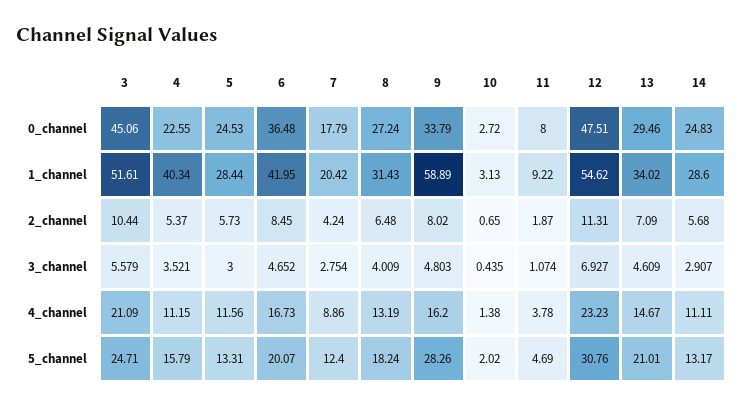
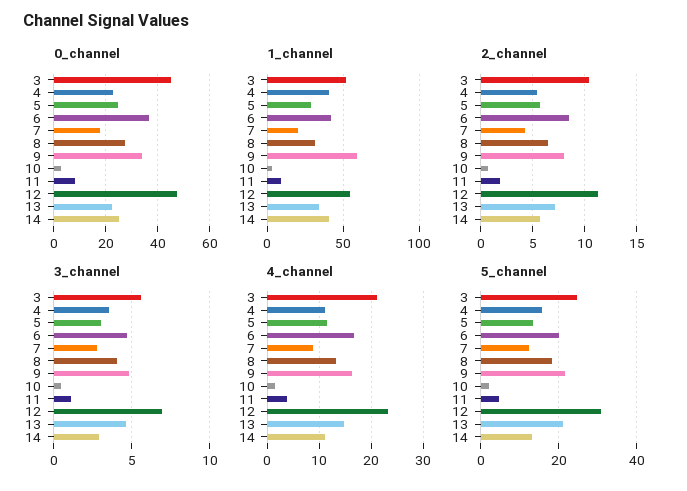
  {
    "0_channel": {
      "3": 45.06,
      "4": 22.55,
      "5": 24.53,
      "6": 36.48,
      "7": 17.79,
      "8": 27.24,
      "9": 33.79,
      "10": 2.72,
      "11": 8,
      "12": 47.51,
-     "13": 29.46,
+     "13": 22.5,
      "14": 24.83
    },
    "1_channel": {
      "3": 51.61,
      "4": 40.34,
      "5": 28.44,
      "6": 41.95,
      "7": 20.42,
      "8": 31.43,
      "9": 58.89,
      "10": 3.13,
      "11": 9.22,
      "12": 54.62,
      "13": 34.02,
-     "14": 28.6
+     "14": 40
    },
    "2_channel": {
      "3": 10.44,
      "4": 5.37,
      "5": 5.73,
      "6": 8.45,
      "7": 4.24,
      "8": 6.48,
      "9": 8.02,
      "10": 0.65,
      "11": 1.87,
      "12": 11.31,
      "13": 7.09,
      "14": 5.68
    },
    "3_channel": {
      "3": 5.579,
      "4": 3.521,
      "5": 3,
      "6": 4.652,
      "7": 2.754,
      "8": 4.009,
      "9": 4.803,
      "10": 0.435,
      "11": 1.074,
      "12": 6.927,
      "13": 4.609,
      "14": 2.907
    },
    "4_channel": {
      "3": 21.09,
      "4": 11.15,
      "5": 11.56,
      "6": 16.73,
      "7": 8.86,
      "8": 13.19,
      "9": 16.2,
      "10": 1.38,
      "11": 3.78,
      "12": 23.23,
      "13": 14.67,
      "14": 11.11
    },
    "5_channel": {
      "3": 24.71,
      "4": 15.79,
      "5": 13.31,
      "6": 20.07,
      "7": 12.4,
      "8": 18.24,
-     "9": 28.26,
+     "9": 22,
      "10": 2.02,
      "11": 4.69,
      "12": 30.76,
      "13": 21.01,
      "14": 13.17
    }
  }

